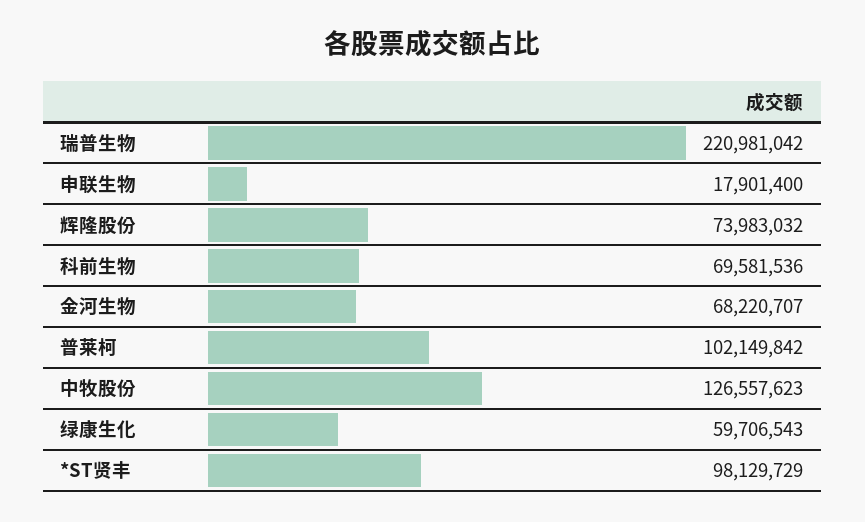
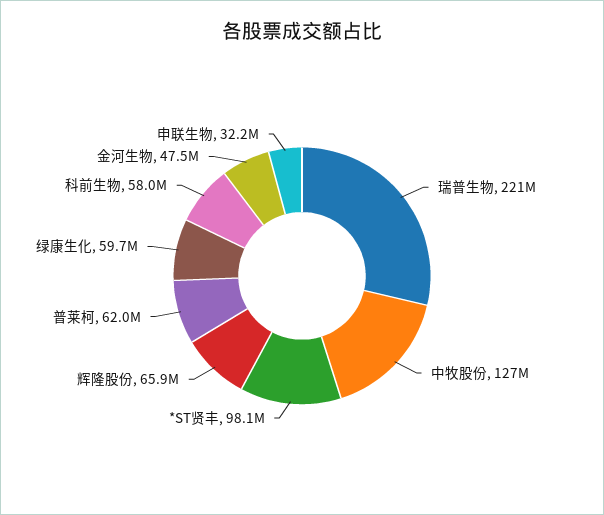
  {
    "瑞普生物": 220981042,
-   "申联生物": 17901400,
+   "申联生物": 32200000,
-   "辉隆股份": 73983032,
+   "辉隆股份": 65900000,
-   "科前生物": 69581536,
+   "科前生物": 58000000,
-   "金河生物": 68220707,
+   "金河生物": 47500000,
-   "普莱柯": 102149842,
+   "普莱柯": 62000000,
    "中牧股份": 126557623,
    "绿康生化": 59706543,
    "*ST贤丰": 98129729
  }

